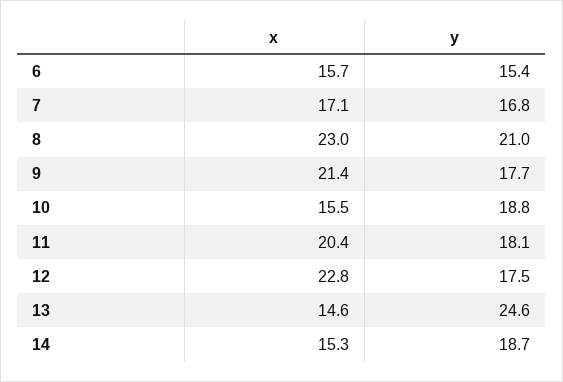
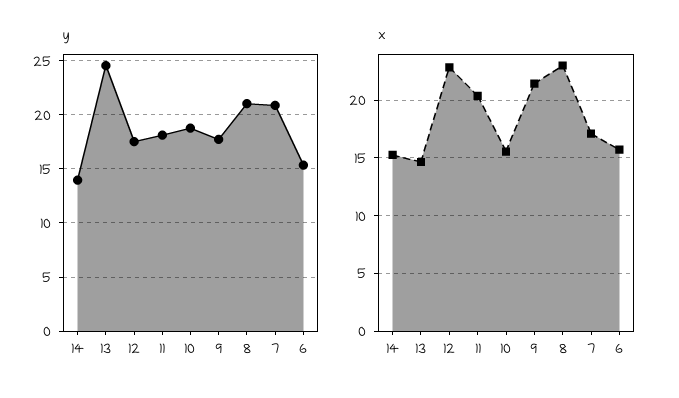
  {
    "x": {
      "6": 15.7,
      "7": 17.1,
      "8": 23,
      "9": 21.4,
      "10": 15.5,
      "11": 20.4,
      "12": 22.8,
      "13": 14.6,
      "14": 15.3
    },
    "y": {
      "6": 15.4,
-     "7": 16.8,
+     "7": 21,
      "8": 21,
      "9": 17.7,
      "10": 18.8,
      "11": 18.1,
      "12": 17.5,
      "13": 24.6,
-     "14": 18.7
+     "14": 14
    }
  }

